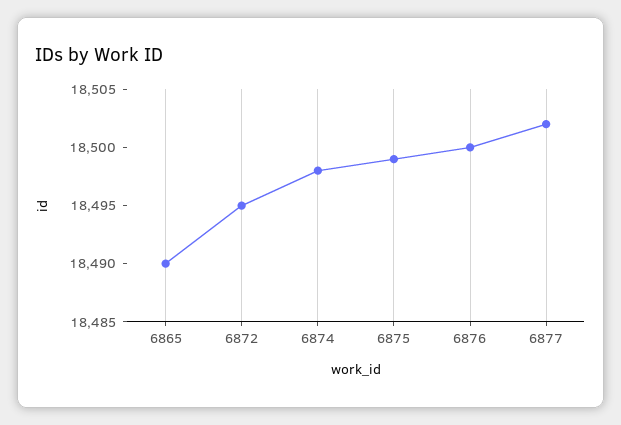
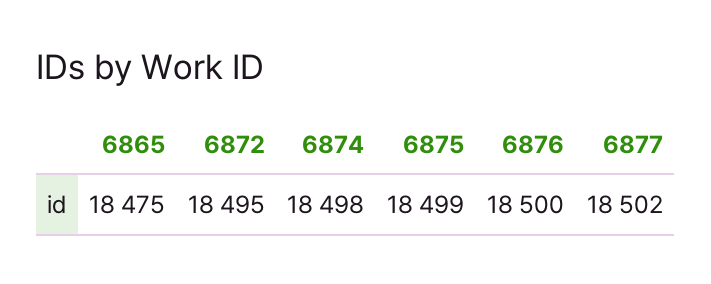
  {
-   "6865": 18490,
+   "6865": 18475,
    "6872": 18495,
    "6874": 18498,
    "6875": 18499,
    "6876": 18500,
    "6877": 18502
  }

